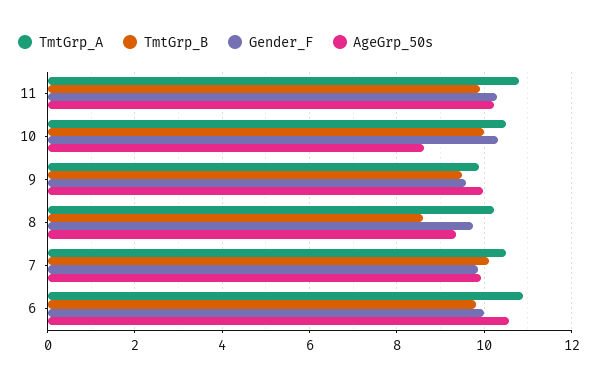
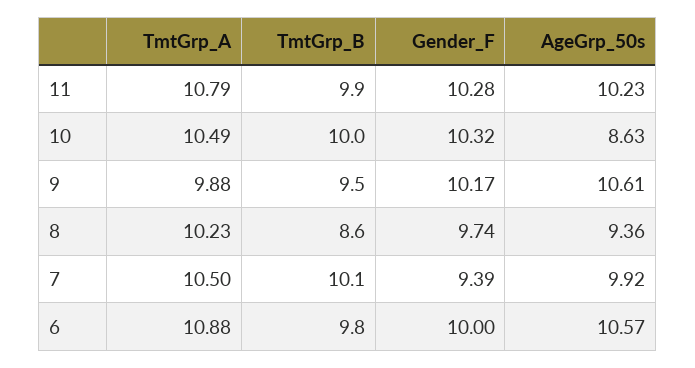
  {
    "TmtGrp_A": {
      "11": 10.79,
      "10": 10.49,
      "9": 9.88,
      "8": 10.23,
      "7": 10.5,
      "6": 10.88
    },
    "TmtGrp_B": {
      "11": 9.9,
      "10": 10,
      "9": 9.5,
      "8": 8.6,
      "7": 10.1,
      "6": 9.8
    },
    "Gender_F": {
      "11": 10.28,
      "10": 10.32,
-     "9": 9.6,
+     "9": 10.17,
      "8": 9.74,
-     "7": 9.8,
+     "7": 9.39,
      "6": 10
    },
    "AgeGrp_50s": {
      "11": 10.23,
      "10": 8.63,
-     "9": 10,
+     "9": 10.61,
      "8": 9.36,
      "7": 9.92,
      "6": 10.57
    }
  }

